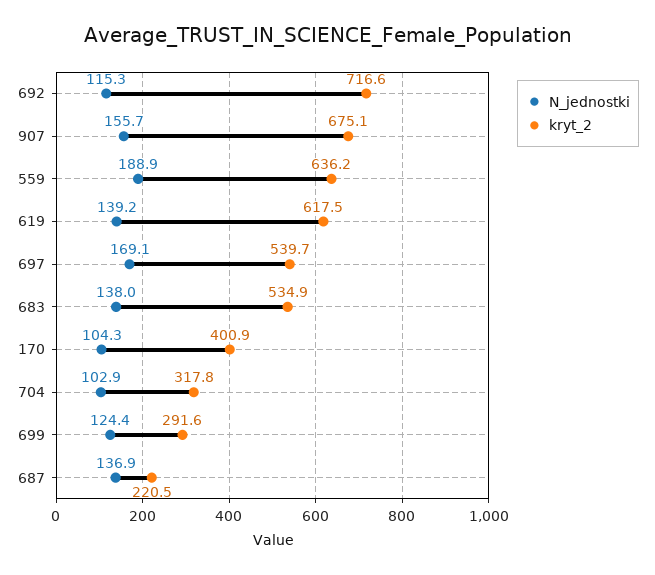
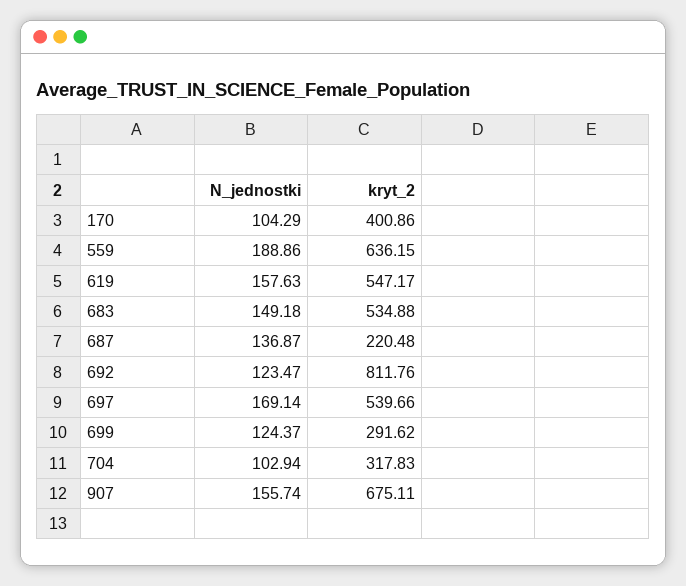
  {
    "N_jednostki": {
-     "692": 115.3,
+     "692": 123.47,
      "907": 155.74,
      "559": 188.86,
-     "619": 139.2,
+     "619": 157.63,
      "697": 169.14,
-     "683": 138,
+     "683": 149.18,
      "170": 104.29,
      "704": 102.94,
      "699": 124.37,
      "687": 136.87
    },
    "kryt_2": {
-     "692": 716.6,
+     "692": 811.76,
      "907": 675.11,
      "559": 636.15,
-     "619": 617.5,
+     "619": 547.17,
      "697": 539.66,
      "683": 534.88,
      "170": 400.86,
      "704": 317.83,
      "699": 291.62,
      "687": 220.48
    }
  }

